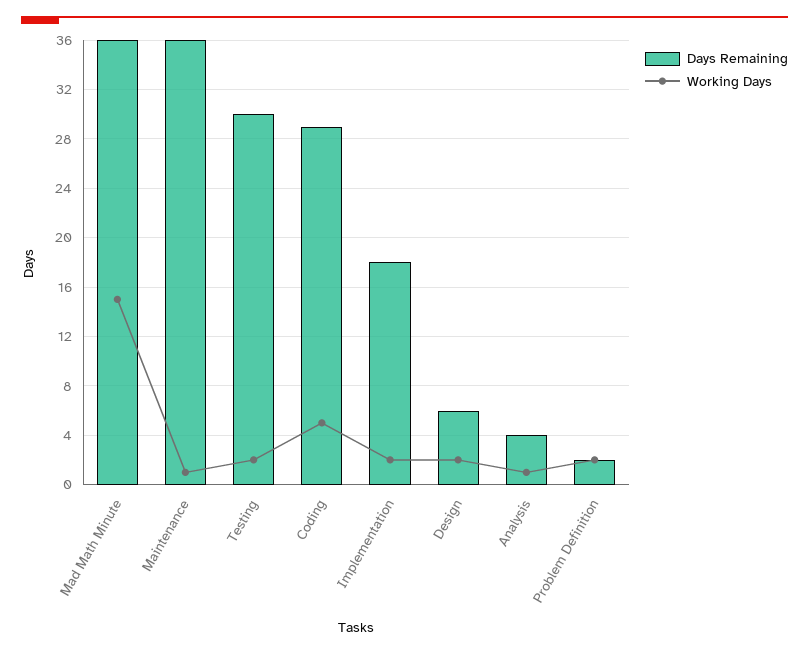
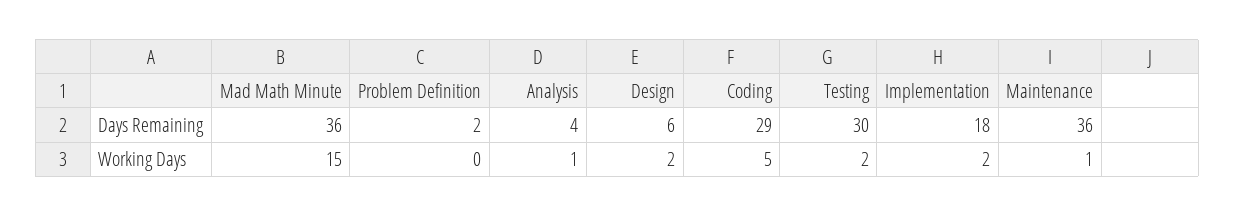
  {
    "Days Remaining": {
      "Mad Math Minute": 36,
      "Maintenance": 36,
      "Testing": 30,
      "Coding": 29,
      "Implementation": 18,
      "Design": 6,
      "Analysis": 4,
      "Problem Definition": 2
    },
    "Working Days": {
      "Mad Math Minute": 15,
      "Maintenance": 1,
      "Testing": 2,
      "Coding": 5,
      "Implementation": 2,
      "Design": 2,
      "Analysis": 1,
-     "Problem Definition": 2
+     "Problem Definition": 0
    }
  }

